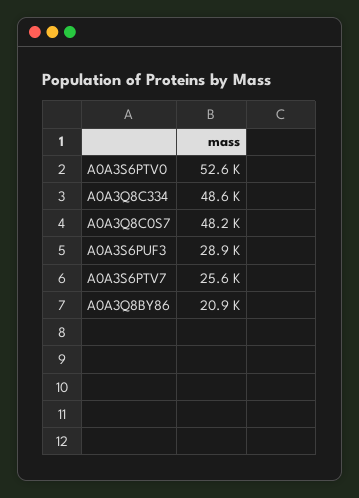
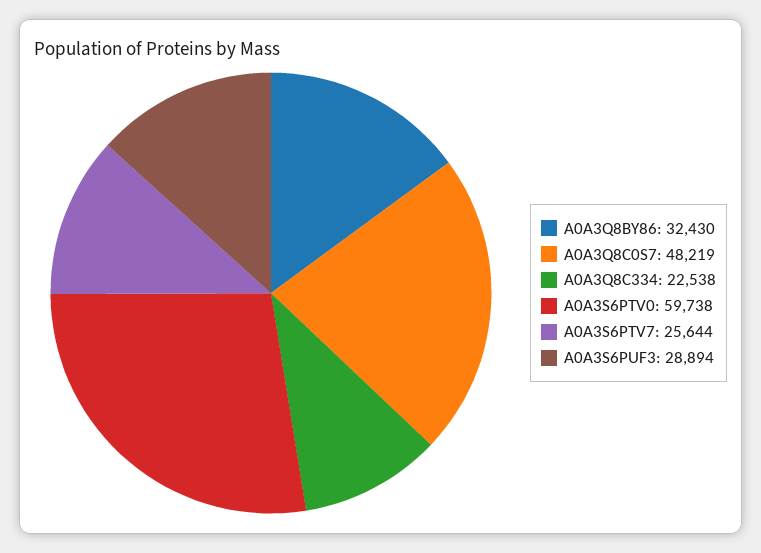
  {
-   "A0A3S6PTV0": 52600,
+   "A0A3S6PTV0": 59738,
-   "A0A3Q8C334": 48600,
+   "A0A3Q8C334": 22538,
    "A0A3Q8C0S7": 48219,
    "A0A3S6PUF3": 28894,
    "A0A3S6PTV7": 25644,
-   "A0A3Q8BY86": 20900
+   "A0A3Q8BY86": 32430
  }

